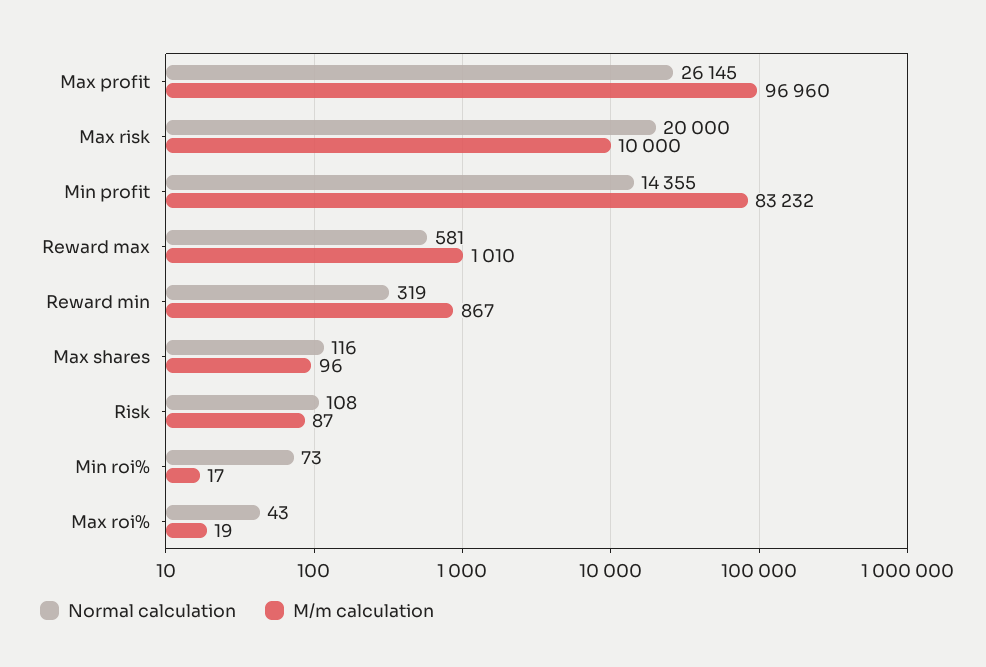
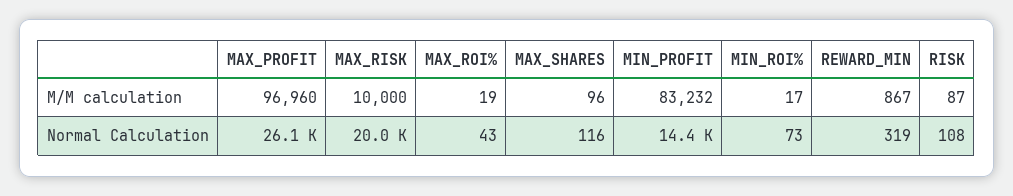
  {
    "Normal calculation": {
      "Max profit": 26145,
      "Max risk": 20000,
      "Min profit": 14355,
-     "Reward max": 581,
      "Reward min": 319,
      "Max shares": 116,
      "Risk": 108,
      "Min roi%": 73,
      "Max roi%": 43
    },
    "M/m calculation": {
      "Max profit": 96960,
      "Max risk": 10000,
      "Min profit": 83232,
-     "Reward max": 1010,
      "Reward min": 867,
      "Max shares": 96,
      "Risk": 87,
      "Min roi%": 17,
      "Max roi%": 19
    }
  }

